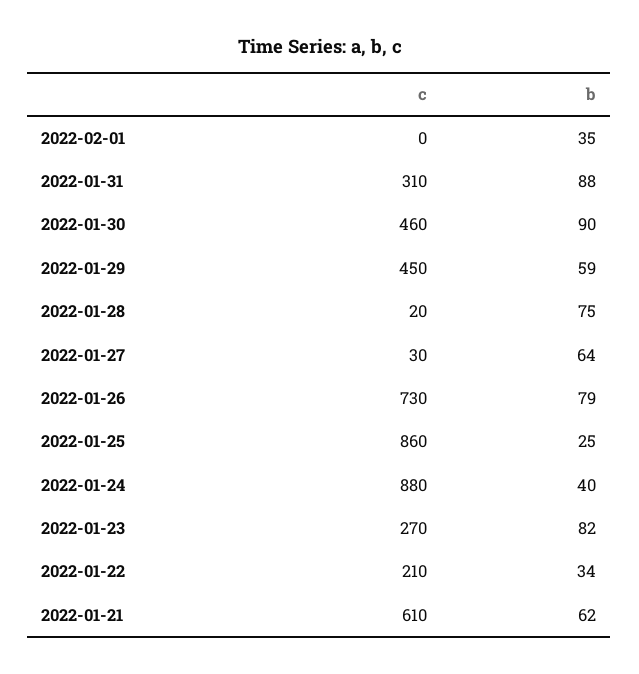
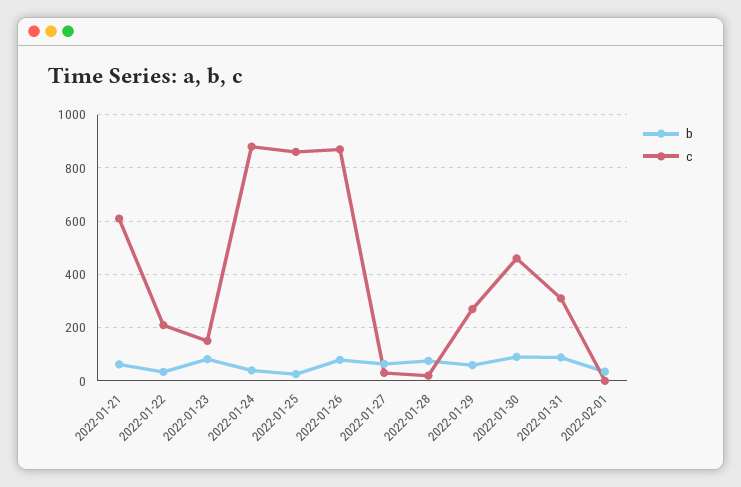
  {
    "c": {
      "2022-02-01": 0,
      "2022-01-31": 310,
      "2022-01-30": 460,
-     "2022-01-29": 450,
+     "2022-01-29": 275,
      "2022-01-28": 20,
      "2022-01-27": 30,
-     "2022-01-26": 730,
+     "2022-01-26": 875,
      "2022-01-25": 860,
      "2022-01-24": 880,
-     "2022-01-23": 270,
+     "2022-01-23": 150,
      "2022-01-22": 210,
      "2022-01-21": 610
    },
    "b": {
      "2022-02-01": 35,
      "2022-01-31": 88,
      "2022-01-30": 90,
      "2022-01-29": 59,
      "2022-01-28": 75,
      "2022-01-27": 64,
      "2022-01-26": 79,
      "2022-01-25": 25,
      "2022-01-24": 40,
      "2022-01-23": 82,
      "2022-01-22": 34,
      "2022-01-21": 62
    }
  }

